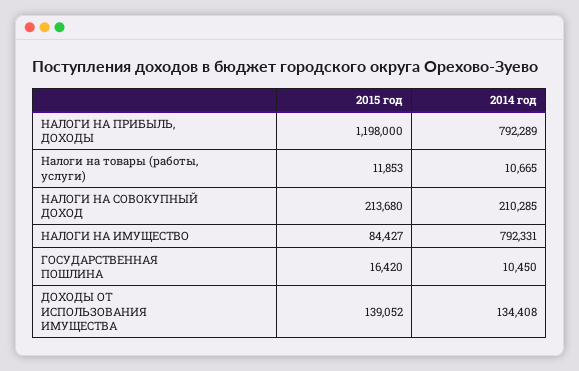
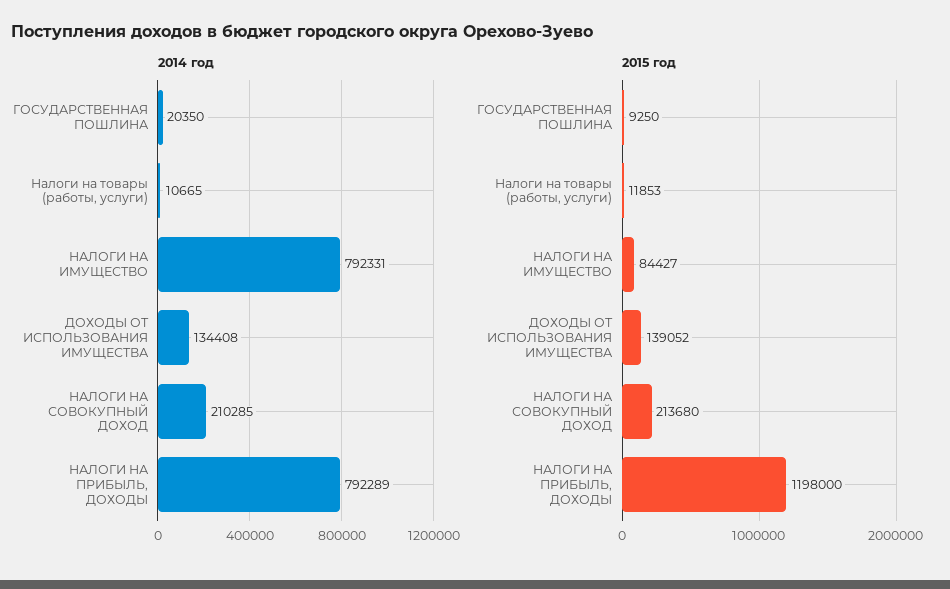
  {
    "2015 год": {
      "НАЛОГИ НА ПРИБЫЛЬ, ДОХОДЫ": 1198000,
      "Налоги на товары (работы, услуги)": 11853,
      "НАЛОГИ НА СОВОКУПНЫЙ ДОХОД": 213680,
      "НАЛОГИ НА ИМУЩЕСТВО": 84427,
-     "ГОСУДАРСТВЕННАЯ ПОШЛИНА": 16420,
+     "ГОСУДАРСТВЕННАЯ ПОШЛИНА": 9250,
      "ДОХОДЫ ОТ ИСПОЛЬЗОВАНИЯ ИМУЩЕСТВА": 139052
    },
    "2014 год": {
      "НАЛОГИ НА ПРИБЫЛЬ, ДОХОДЫ": 792289,
      "Налоги на товары (работы, услуги)": 10665,
      "НАЛОГИ НА СОВОКУПНЫЙ ДОХОД": 210285,
      "НАЛОГИ НА ИМУЩЕСТВО": 792331,
-     "ГОСУДАРСТВЕННАЯ ПОШЛИНА": 10450,
+     "ГОСУДАРСТВЕННАЯ ПОШЛИНА": 20350,
      "ДОХОДЫ ОТ ИСПОЛЬЗОВАНИЯ ИМУЩЕСТВА": 134408
    }
  }

